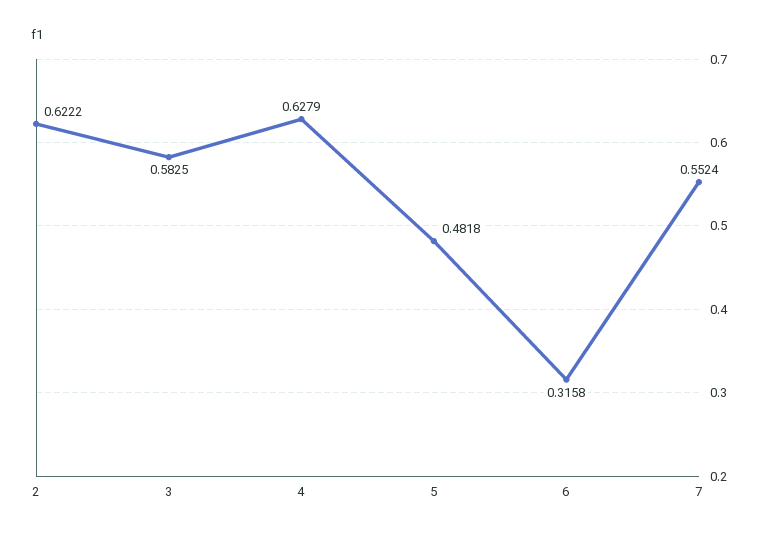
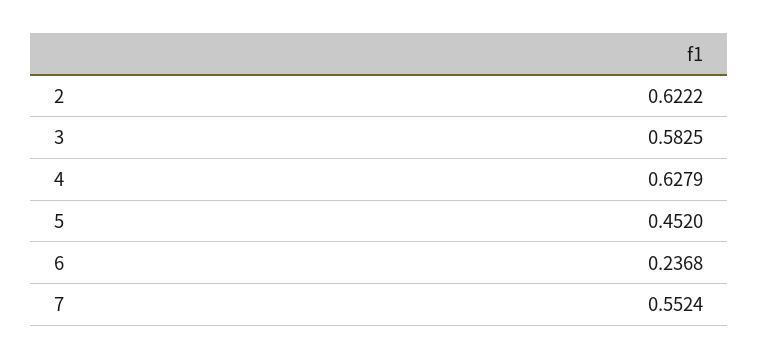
  {
    "2": 0.6222,
    "3": 0.5825,
    "4": 0.6279,
-   "5": 0.4818,
+   "5": 0.452,
-   "6": 0.3158,
+   "6": 0.2368,
    "7": 0.5524
  }

